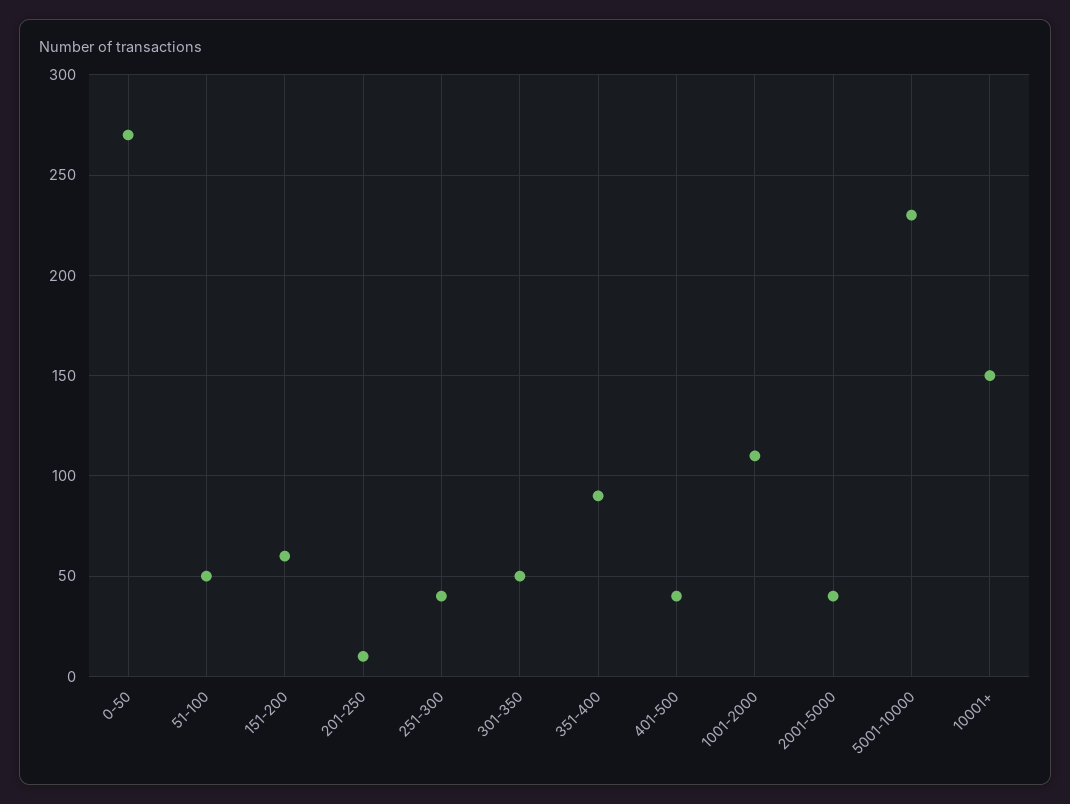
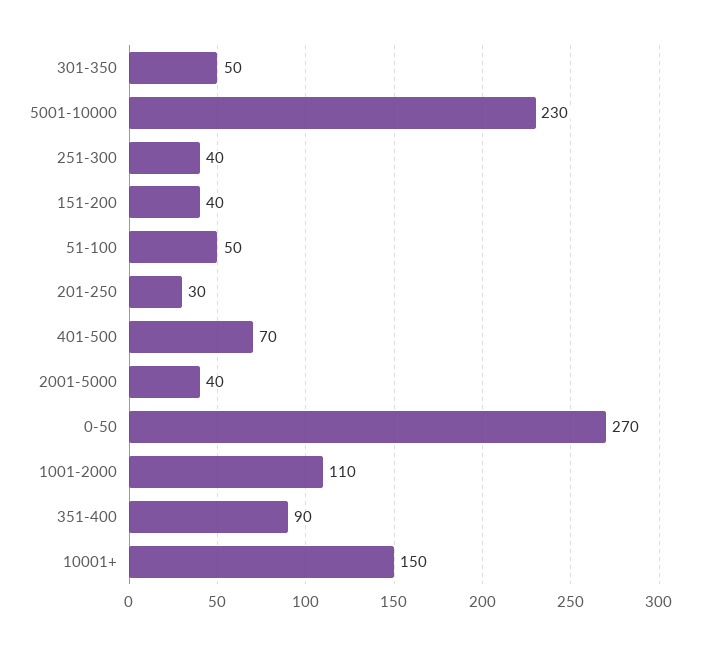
  {
    "0-50": 270,
    "51-100": 50,
-   "151-200": 60,
+   "151-200": 40,
-   "201-250": 10,
+   "201-250": 30,
    "251-300": 40,
    "301-350": 50,
    "351-400": 90,
-   "401-500": 40,
+   "401-500": 70,
    "1001-2000": 110,
    "2001-5000": 40,
    "5001-10000": 230,
    "10001+": 150
  }

